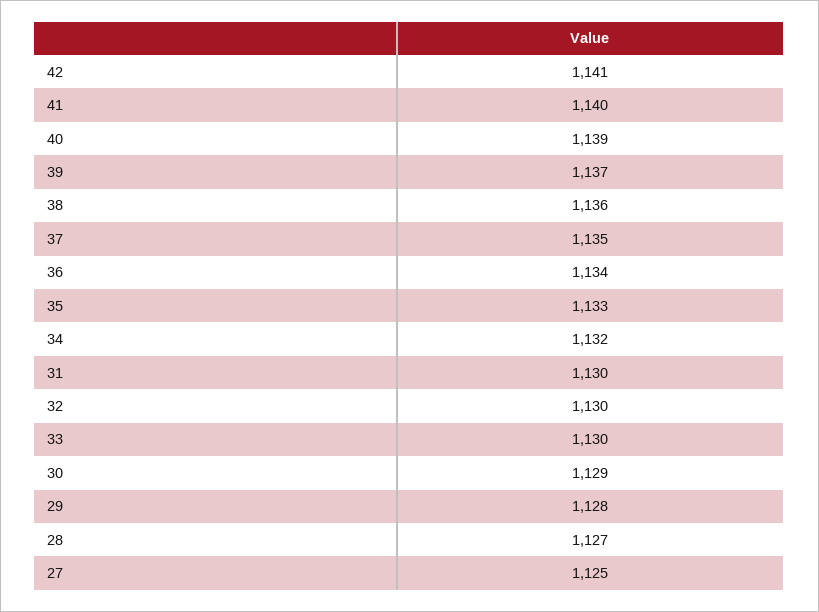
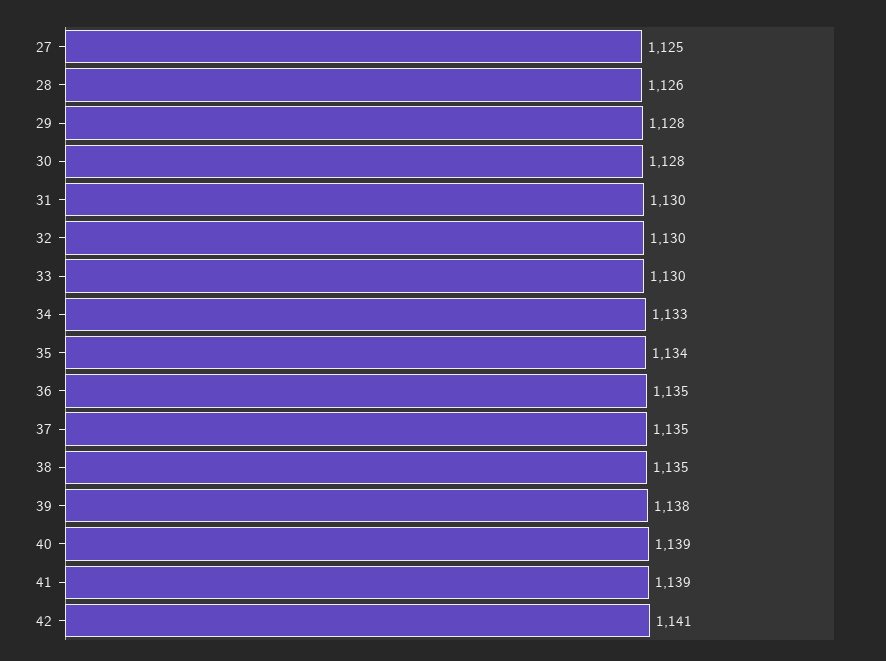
  {
    "42": 1141,
-   "41": 1140,
+   "41": 1139,
    "40": 1139,
-   "39": 1137,
+   "39": 1138,
-   "38": 1136,
+   "38": 1135,
    "37": 1135,
-   "36": 1134,
+   "36": 1135,
-   "35": 1133,
+   "35": 1134,
-   "34": 1132,
+   "34": 1133,
    "31": 1130,
    "32": 1130,
    "33": 1130,
-   "30": 1129,
+   "30": 1128,
    "29": 1128,
-   "28": 1127,
+   "28": 1126,
    "27": 1125
  }

